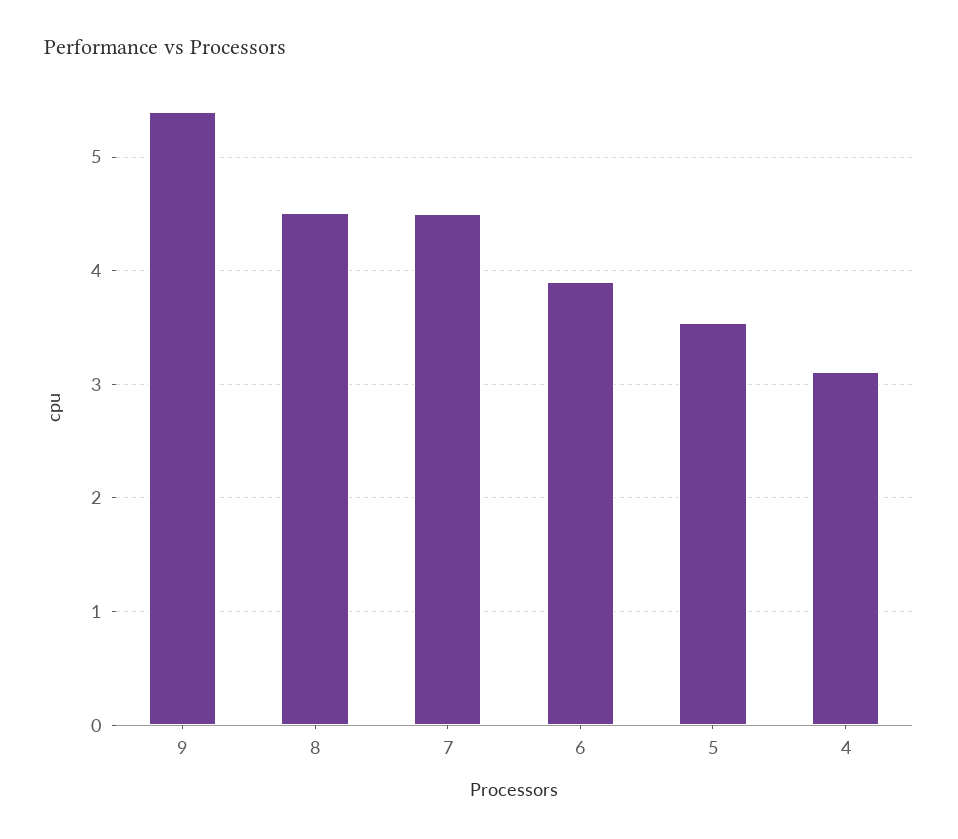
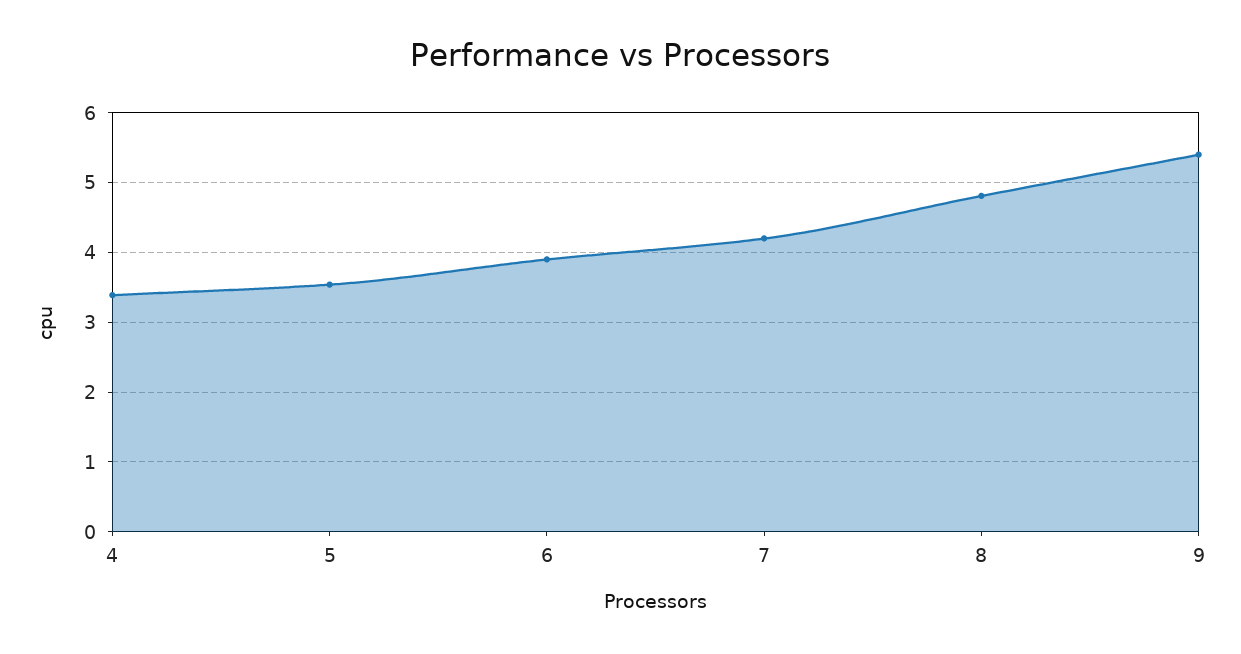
  {
    "9": 5.4,
-   "8": 4.5,
+   "8": 4.8,
-   "7": 4.5,
+   "7": 4.2,
    "6": 3.9,
    "5": 3.5,
-   "4": 3.1
+   "4": 3.4
  }

